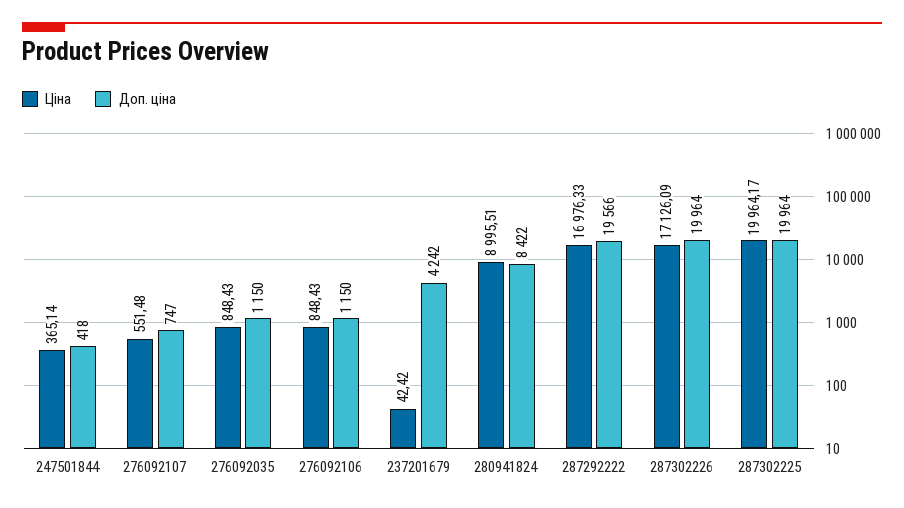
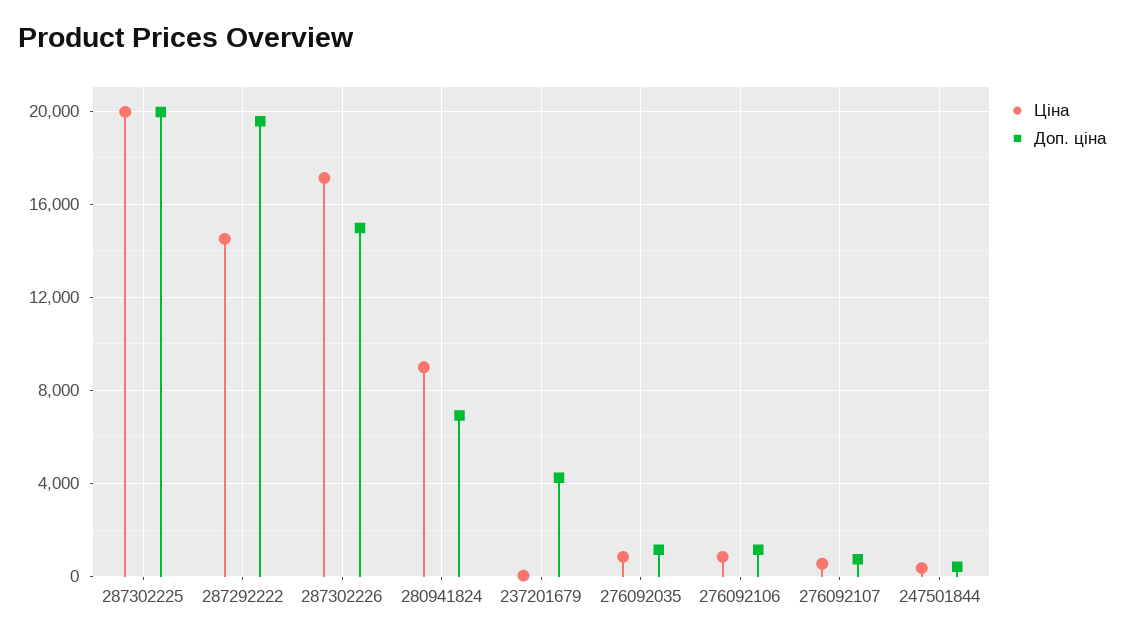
  {
    "Ціна": {
      "247501844": 365.14,
      "276092107": 551.48,
      "276092035": 848.43,
      "276092106": 848.43,
      "237201679": 42.42,
      "280941824": 8995.51,
-     "287292222": 16976.33,
+     "287292222": 14500,
      "287302226": 17126.09,
      "287302225": 19964.17
    },
    "Доп. ціна": {
      "247501844": 418,
      "276092107": 747,
      "276092035": 1150,
      "276092106": 1150,
      "237201679": 4242,
-     "280941824": 8422,
+     "280941824": 7000,
      "287292222": 19566,
-     "287302226": 19964,
+     "287302226": 15000,
      "287302225": 19964
    }
  }

